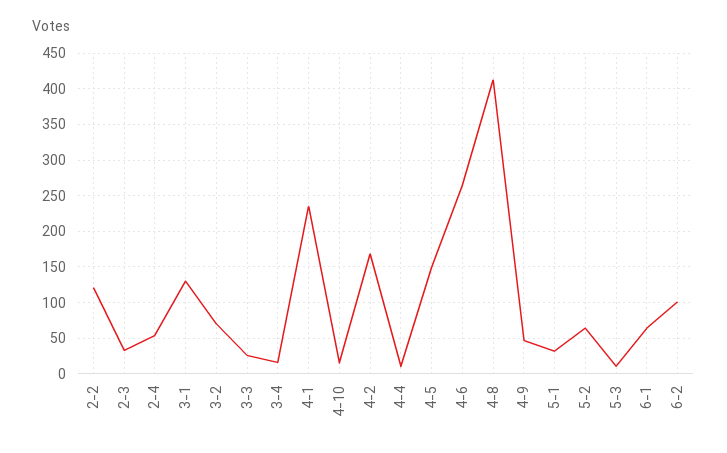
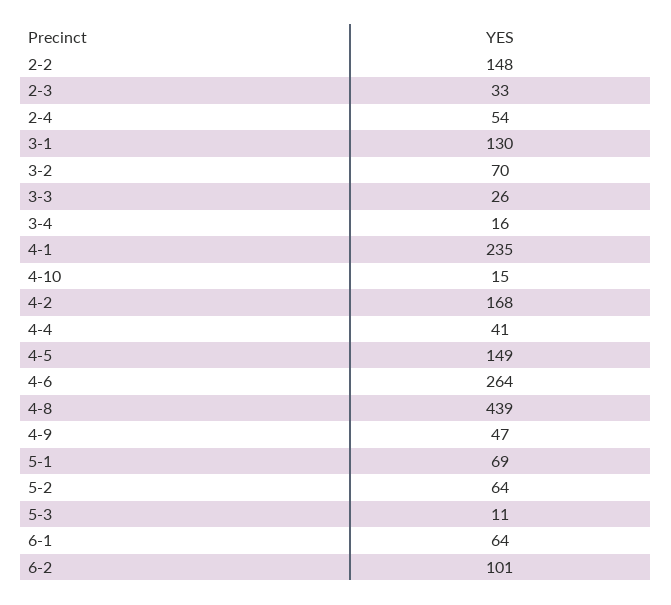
  {
-   "2-2": 120,
+   "2-2": 148,
    "2-3": 33,
    "2-4": 54,
    "3-1": 130,
    "3-2": 70,
    "3-3": 26,
    "3-4": 16,
    "4-1": 235,
    "4-10": 15,
    "4-2": 168,
-   "4-4": 10,
+   "4-4": 41,
    "4-5": 149,
    "4-6": 264,
-   "4-8": 410,
+   "4-8": 439,
    "4-9": 47,
-   "5-1": 30,
+   "5-1": 69,
    "5-2": 64,
    "5-3": 11,
    "6-1": 64,
    "6-2": 101
  }

